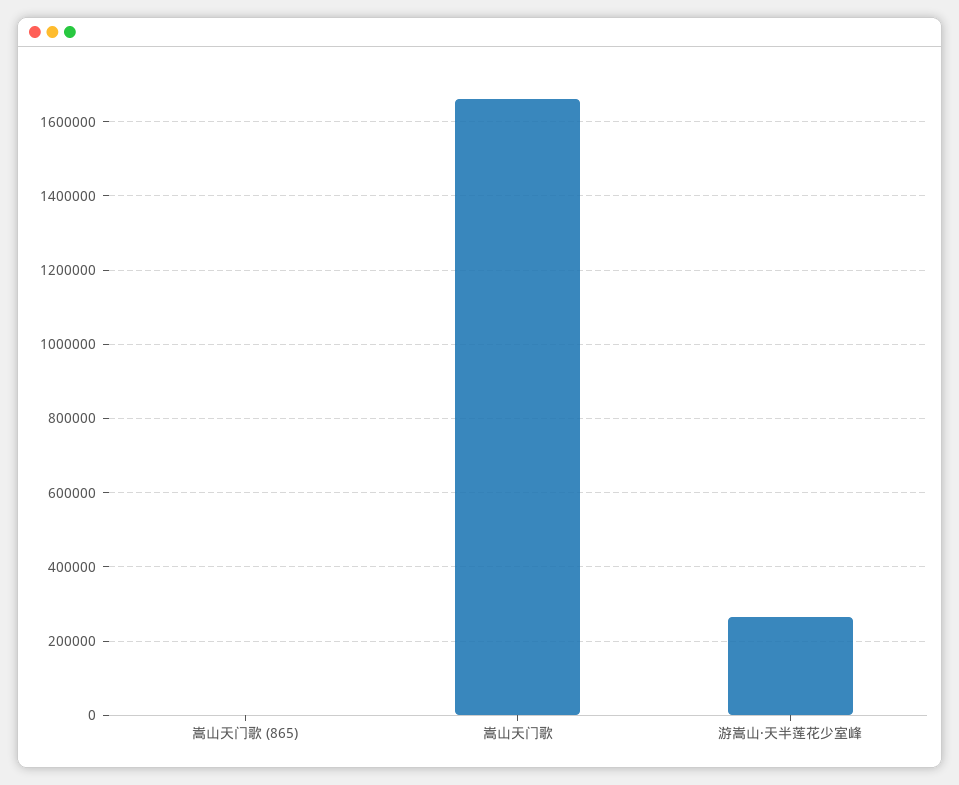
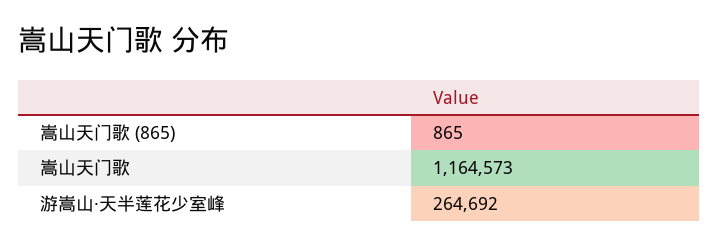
  {
    "嵩山天门歌 (865)": 865,
-   "嵩山天门歌": 1660000,
+   "嵩山天门歌": 1164573,
    "游嵩山·天半莲花少室峰": 264692
  }

